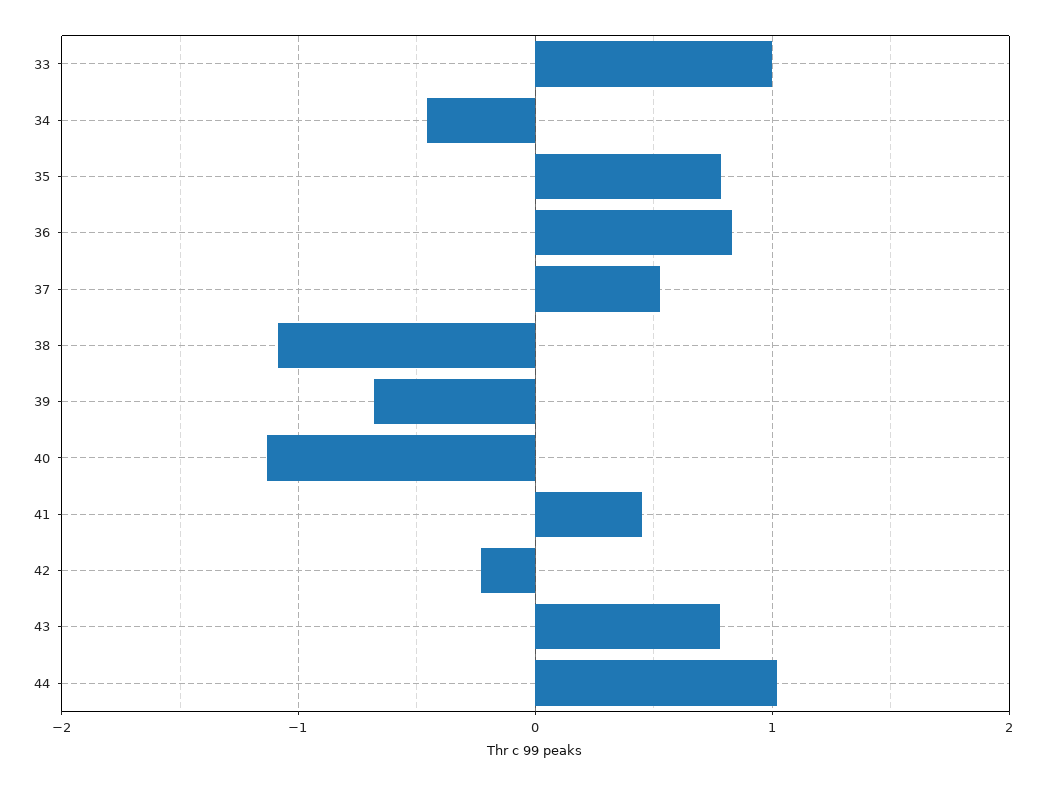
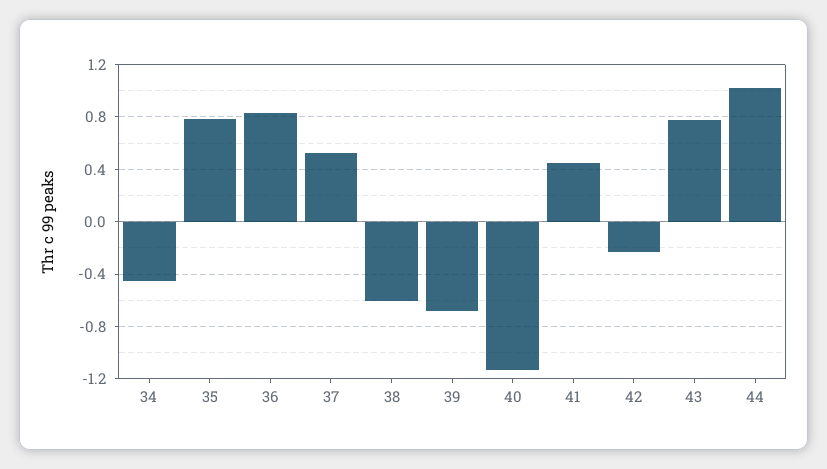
  {
-   "33": 1,
    "34": -0.45,
    "35": 0.8,
    "36": 0.85,
    "37": 0.55,
-   "38": -1.1,
+   "38": -0.6,
    "39": -0.7,
    "40": -1.15,
    "41": 0.45,
    "42": -0.25,
    "43": 0.8,
    "44": 1
  }

